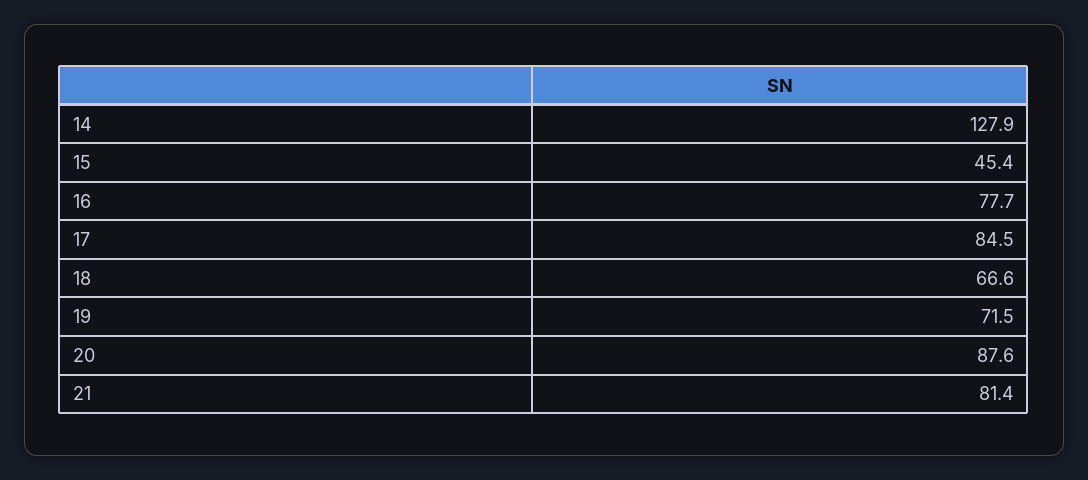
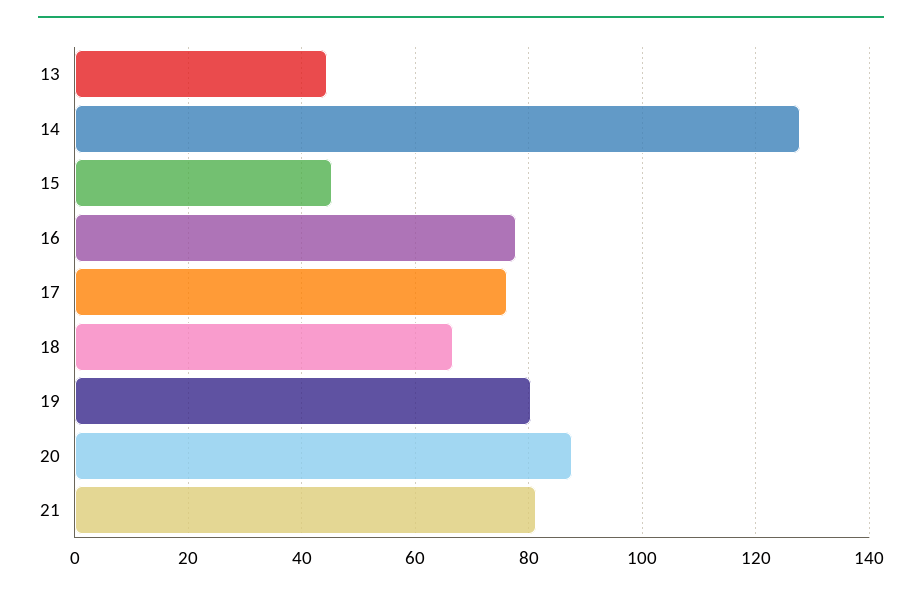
  {
    "14": 127.9,
    "15": 45.4,
    "16": 77.7,
-   "17": 84.5,
+   "17": 76,
    "18": 66.6,
-   "19": 71.5,
+   "19": 80,
    "20": 87.6,
-   "21": 81.4
+   "21": 81.4,
+   "13": 44
  }

